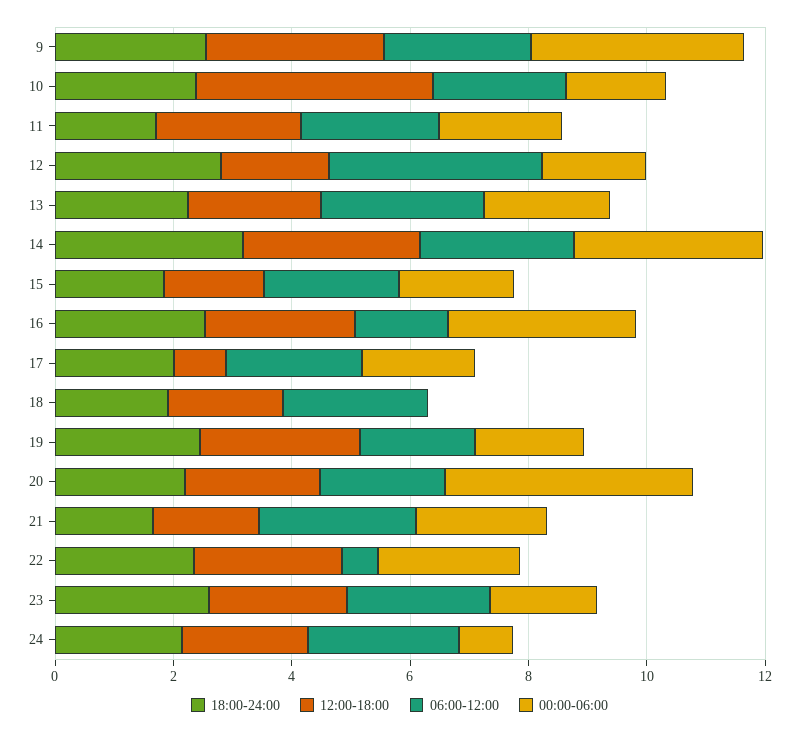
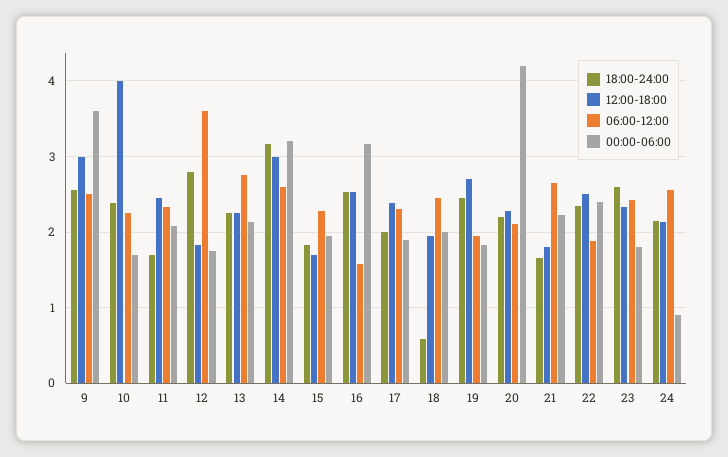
  {
    "18:00-24:00": {
      "9": 2.6,
      "10": 2.4,
      "11": 1.7,
      "12": 2.8,
      "13": 2.3,
      "14": 3.2,
      "15": 1.8,
      "16": 2.5,
      "17": 2,
-     "18": 2,
+     "18": 0.6,
      "19": 2.5,
      "20": 2.2,
      "21": 1.7,
      "22": 2.4,
      "23": 2.6,
      "24": 2.2
    },
    "12:00-18:00": {
      "9": 3,
      "10": 4,
      "11": 2.5,
      "12": 1.8,
      "13": 2.3,
      "14": 3,
      "15": 1.7,
      "16": 2.5,
-     "17": 1,
+     "17": 2.4,
      "18": 2,
      "19": 2.7,
      "20": 2.3,
      "21": 1.8,
      "22": 2.5,
      "23": 2.3,
      "24": 2.1
    },
    "06:00-12:00": {
      "9": 2.5,
      "10": 2.3,
      "11": 2.3,
      "12": 3.6,
      "13": 2.8,
      "14": 2.6,
      "15": 2.3,
      "16": 1.6,
      "17": 2.3,
      "18": 2.5,
      "19": 2,
      "20": 2.1,
      "21": 2.7,
-     "22": 0.5,
+     "22": 1.9,
      "23": 2.4,
      "24": 2.6
    },
    "00:00-06:00": {
      "9": 3.6,
      "10": 1.7,
      "11": 2.1,
      "12": 1.8,
      "13": 2.1,
      "14": 3.2,
      "15": 2,
      "16": 3.2,
      "17": 1.9,
-     "18": 0,
+     "18": 2,
      "19": 1.8,
      "20": 4.2,
      "21": 2.2,
      "22": 2.4,
      "23": 1.8,
      "24": 0.9
    }
  }

